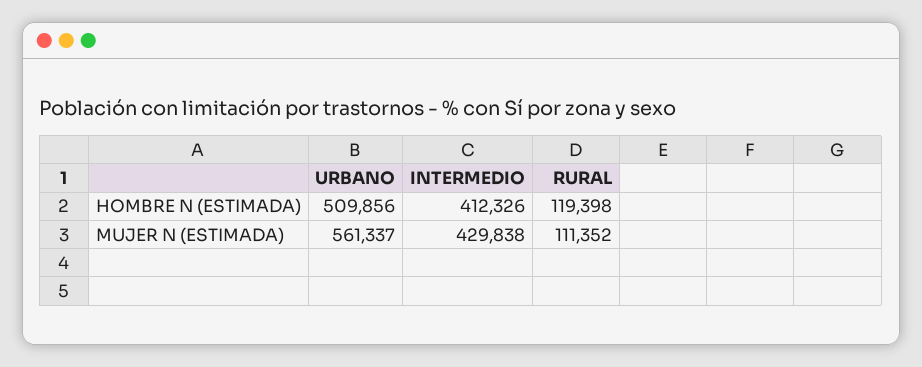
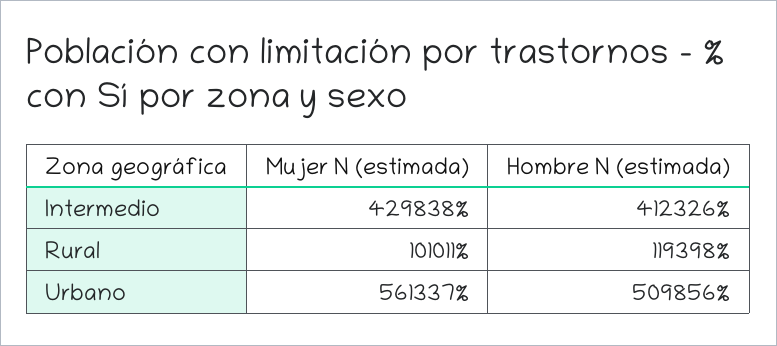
  {
    "URBANO": {
      "HOMBRE N (ESTIMADA)": 509856,
      "MUJER N (ESTIMADA)": 561337
    },
    "INTERMEDIO": {
      "HOMBRE N (ESTIMADA)": 412326,
      "MUJER N (ESTIMADA)": 429838
    },
    "RURAL": {
      "HOMBRE N (ESTIMADA)": 119398,
-     "MUJER N (ESTIMADA)": 111352
+     "MUJER N (ESTIMADA)": 101011
    }
  }

